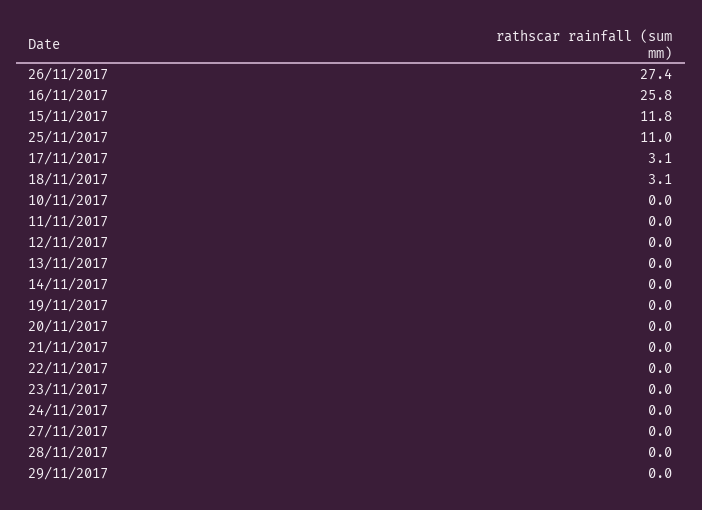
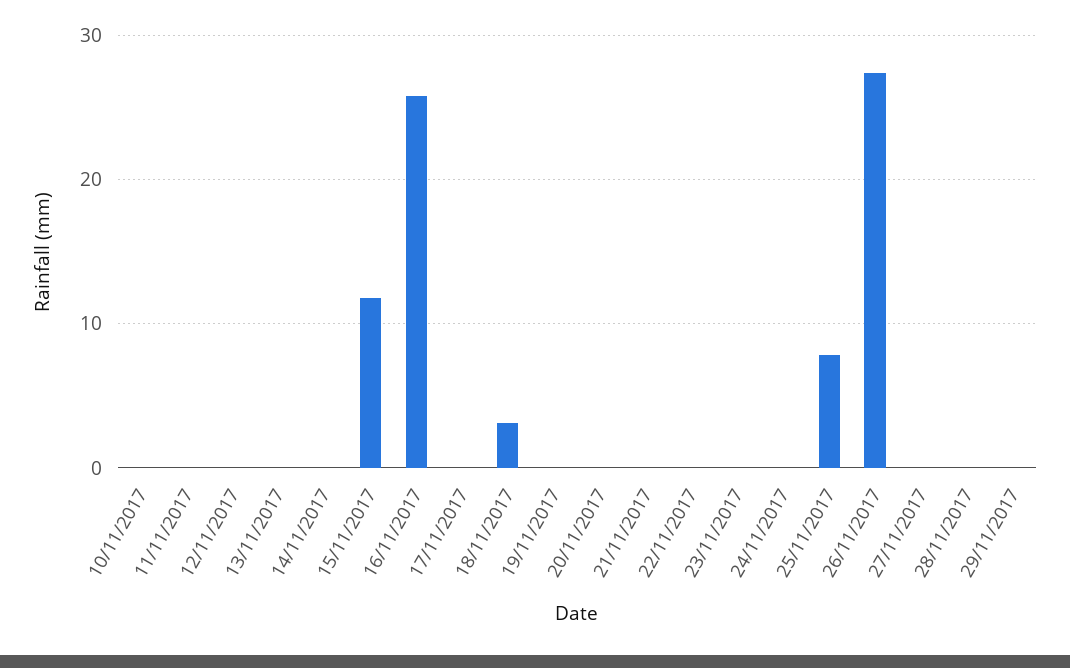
  {
    "26/11/2017": 27.4,
    "16/11/2017": 25.8,
    "15/11/2017": 11.8,
-   "25/11/2017": 11,
+   "25/11/2017": 8,
-   "17/11/2017": 3.1,
+   "17/11/2017": 0,
    "18/11/2017": 3.1,
    "10/11/2017": 0,
    "11/11/2017": 0,
    "12/11/2017": 0,
    "13/11/2017": 0,
    "14/11/2017": 0,
    "19/11/2017": 0,
    "20/11/2017": 0,
    "21/11/2017": 0,
    "22/11/2017": 0,
    "23/11/2017": 0,
    "24/11/2017": 0,
    "27/11/2017": 0,
    "28/11/2017": 0,
    "29/11/2017": 0
  }

